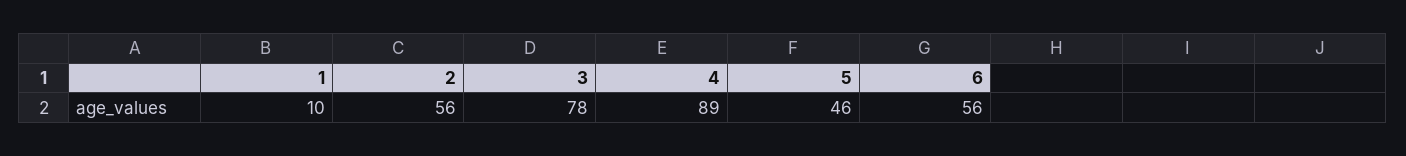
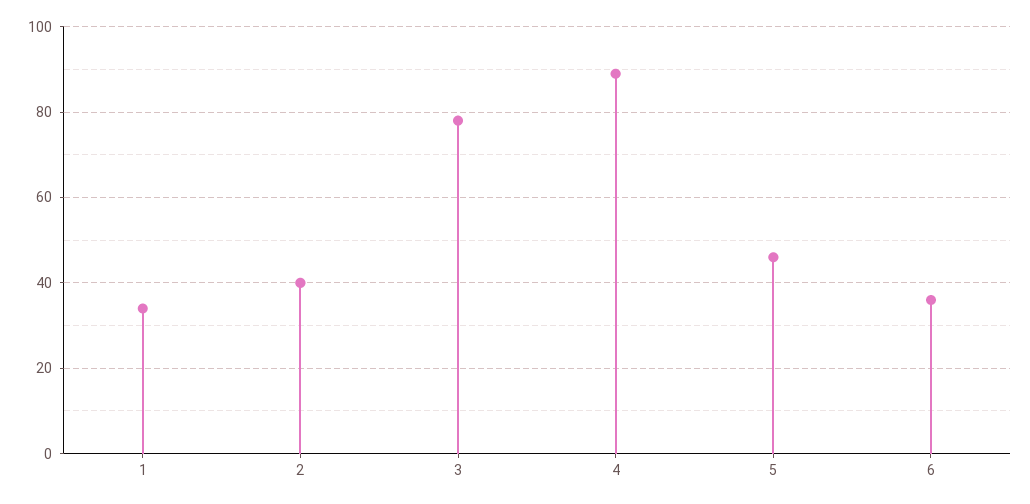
  {
-   "1": 10,
+   "1": 35,
-   "2": 56,
+   "2": 40,
    "3": 78,
    "4": 89,
    "5": 46,
-   "6": 56
+   "6": 35
  }

